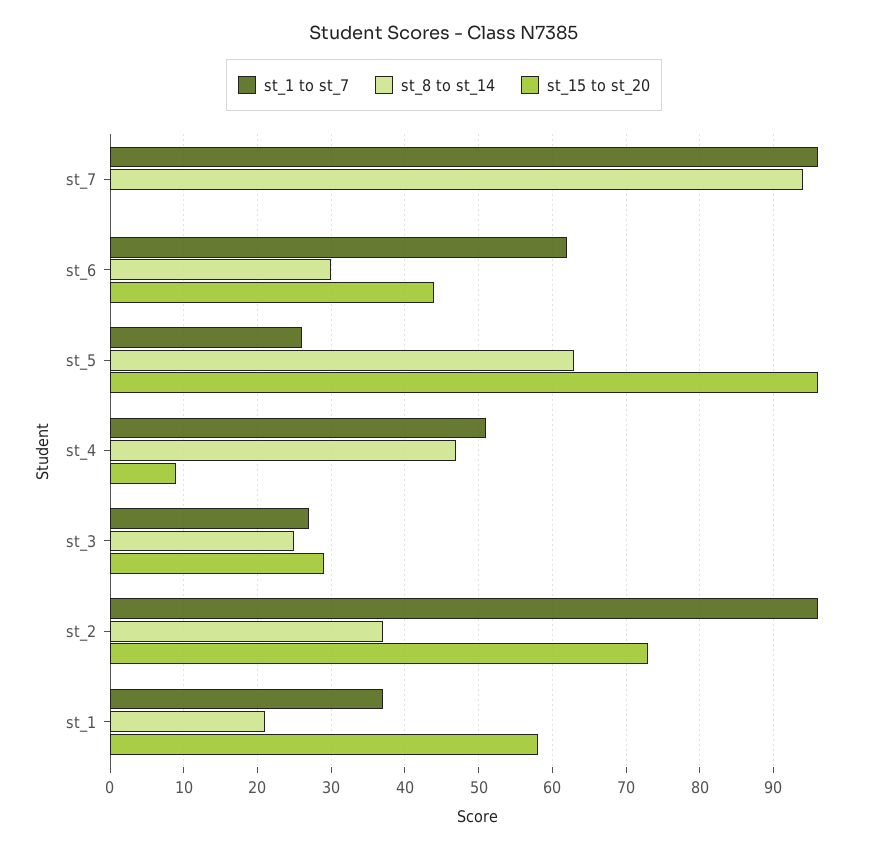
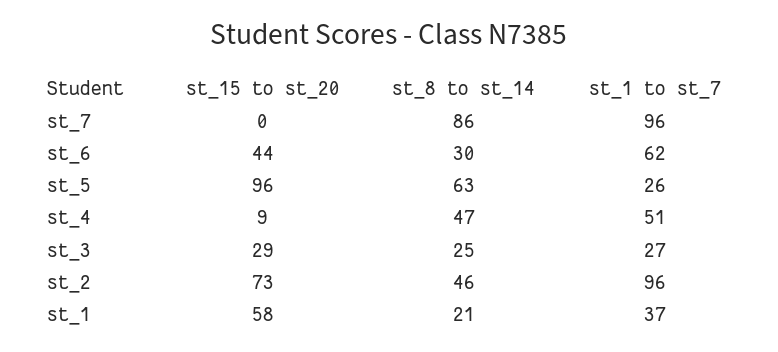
  {
    "st_1 to st_7": {
      "st_7": 96,
      "st_6": 62,
      "st_5": 26,
      "st_4": 51,
      "st_3": 27,
      "st_2": 96,
      "st_1": 37
    },
    "st_8 to st_14": {
-     "st_7": 94,
+     "st_7": 86,
      "st_6": 30,
      "st_5": 63,
      "st_4": 47,
      "st_3": 25,
-     "st_2": 37,
+     "st_2": 46,
      "st_1": 21
    },
    "st_15 to st_20": {
      "st_7": 0,
      "st_6": 44,
      "st_5": 96,
      "st_4": 9,
      "st_3": 29,
      "st_2": 73,
      "st_1": 58
    }
  }

